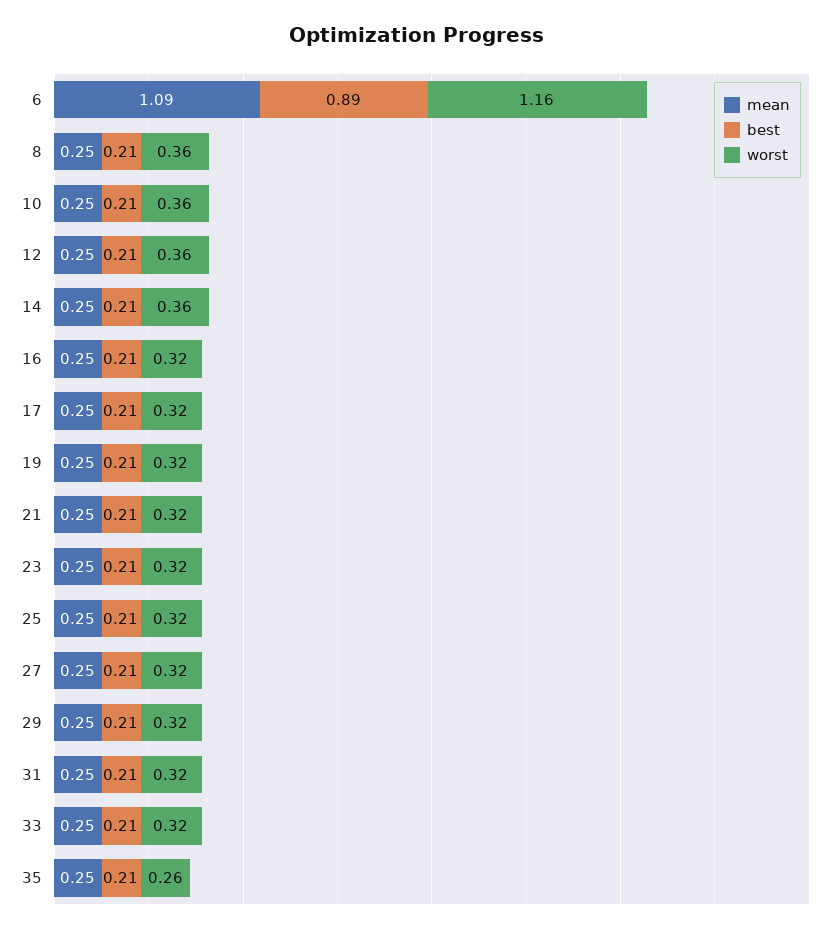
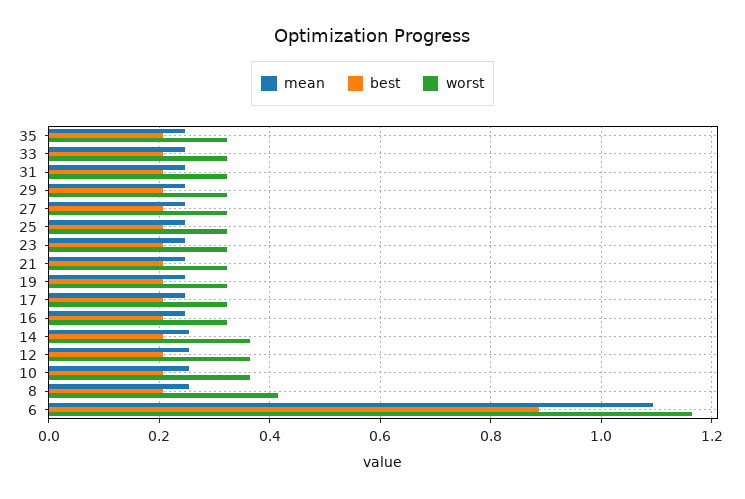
  {
    "mean": {
      "6": 1.09,
      "8": 0.25,
      "10": 0.25,
      "12": 0.25,
      "14": 0.25,
      "16": 0.25,
      "17": 0.25,
      "19": 0.25,
      "21": 0.25,
      "23": 0.25,
      "25": 0.25,
      "27": 0.25,
      "29": 0.25,
      "31": 0.25,
      "33": 0.25,
      "35": 0.25
    },
    "best": {
      "6": 0.89,
      "8": 0.21,
      "10": 0.21,
      "12": 0.21,
      "14": 0.21,
      "16": 0.21,
      "17": 0.21,
      "19": 0.21,
      "21": 0.21,
      "23": 0.21,
      "25": 0.21,
      "27": 0.21,
      "29": 0.21,
      "31": 0.21,
      "33": 0.21,
      "35": 0.21
    },
    "worst": {
      "6": 1.16,
-     "8": 0.36,
+     "8": 0.42,
      "10": 0.36,
      "12": 0.36,
      "14": 0.36,
      "16": 0.32,
      "17": 0.32,
      "19": 0.32,
      "21": 0.32,
      "23": 0.32,
      "25": 0.32,
      "27": 0.32,
      "29": 0.32,
      "31": 0.32,
      "33": 0.32,
-     "35": 0.26
+     "35": 0.32
    }
  }

